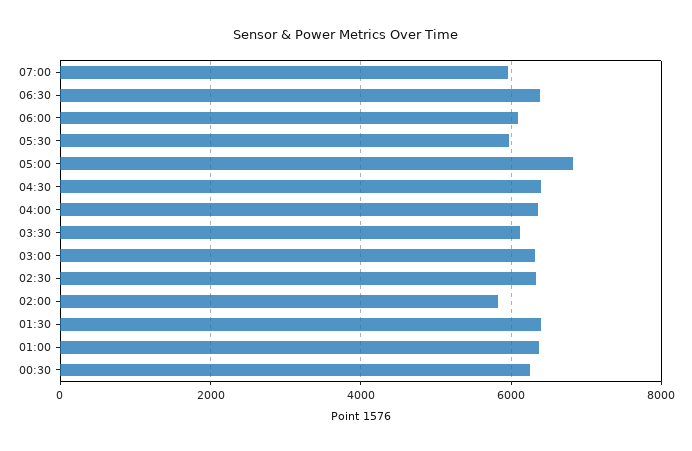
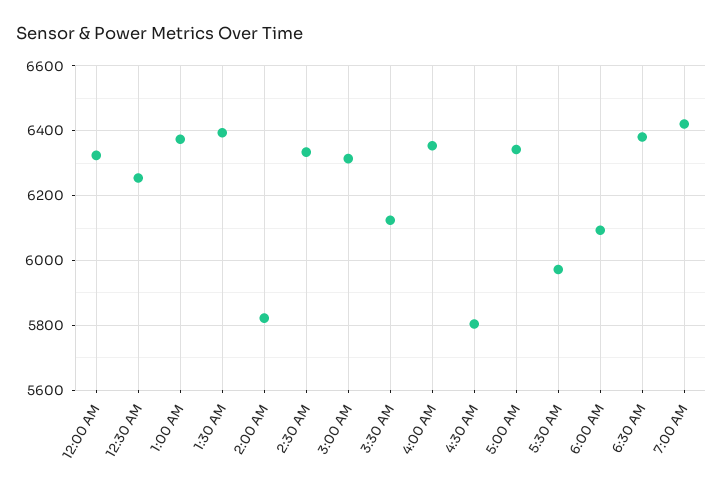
  {
-   "07:00": 6000,
+   "07:00": 6420,
    "06:30": 6380,
    "06:00": 6100,
    "05:30": 5980,
-   "05:00": 6800,
+   "05:00": 6340,
-   "04:30": 6400,
+   "04:30": 5800,
    "04:00": 6360,
    "03:30": 6120,
    "03:00": 6320,
    "02:30": 6340,
    "02:00": 5820,
    "01:30": 6400,
    "01:00": 6380,
-   "00:30": 6260
+   "00:30": 6260,
+   "12:00 AM": 6320
  }

